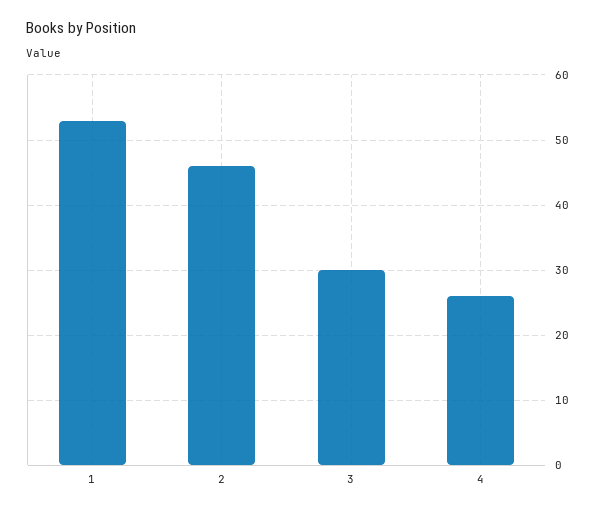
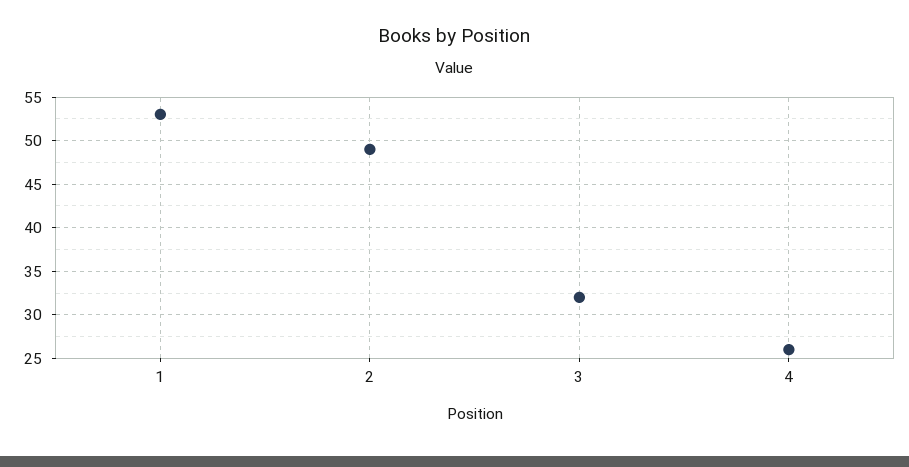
  {
    "1": 53,
-   "2": 46,
+   "2": 49,
-   "3": 30,
+   "3": 32,
    "4": 26
  }

